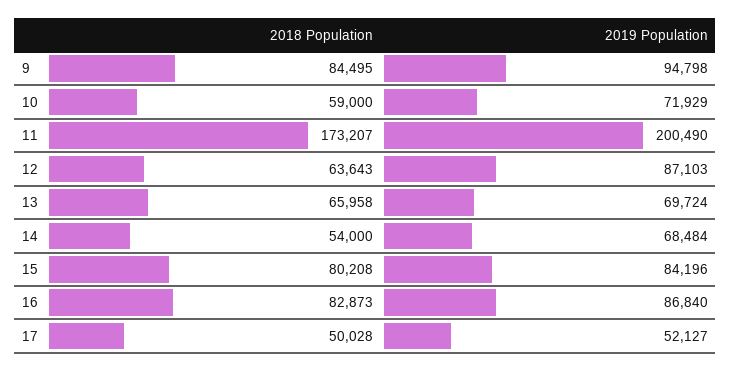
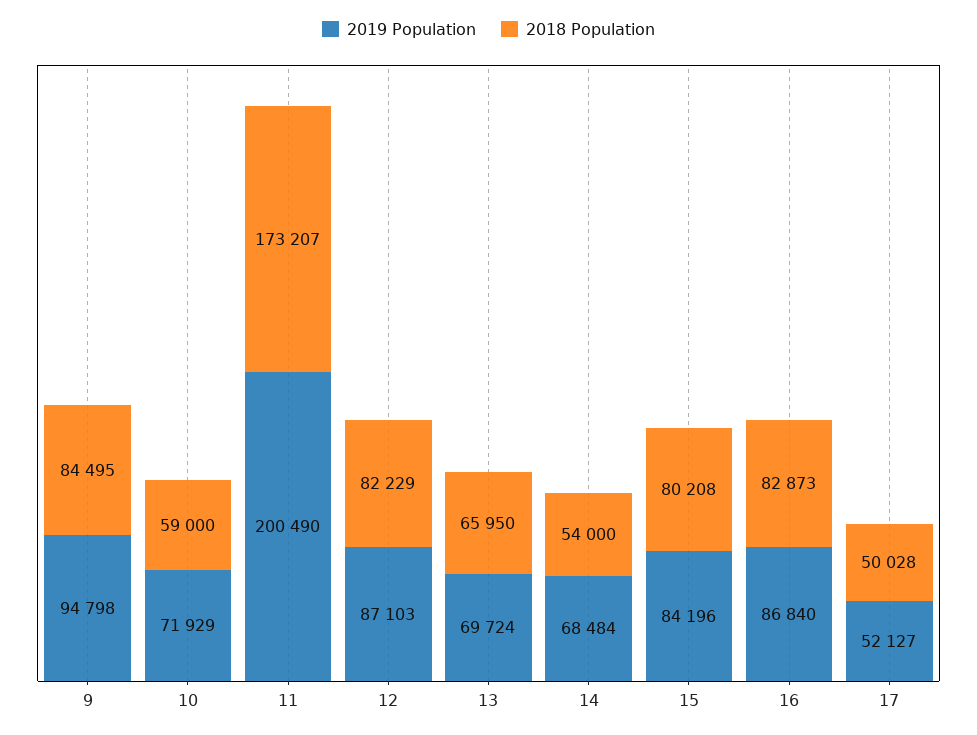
  {
    "2018 Population": {
      "9": 84495,
      "10": 59000,
      "11": 173207,
-     "12": 63643,
+     "12": 82229,
-     "13": 65958,
+     "13": 65950,
      "14": 54000,
      "15": 80208,
      "16": 82873,
      "17": 50028
    },
    "2019 Population": {
      "9": 94798,
      "10": 71929,
      "11": 200490,
      "12": 87103,
      "13": 69724,
      "14": 68484,
      "15": 84196,
      "16": 86840,
      "17": 52127
    }
  }

